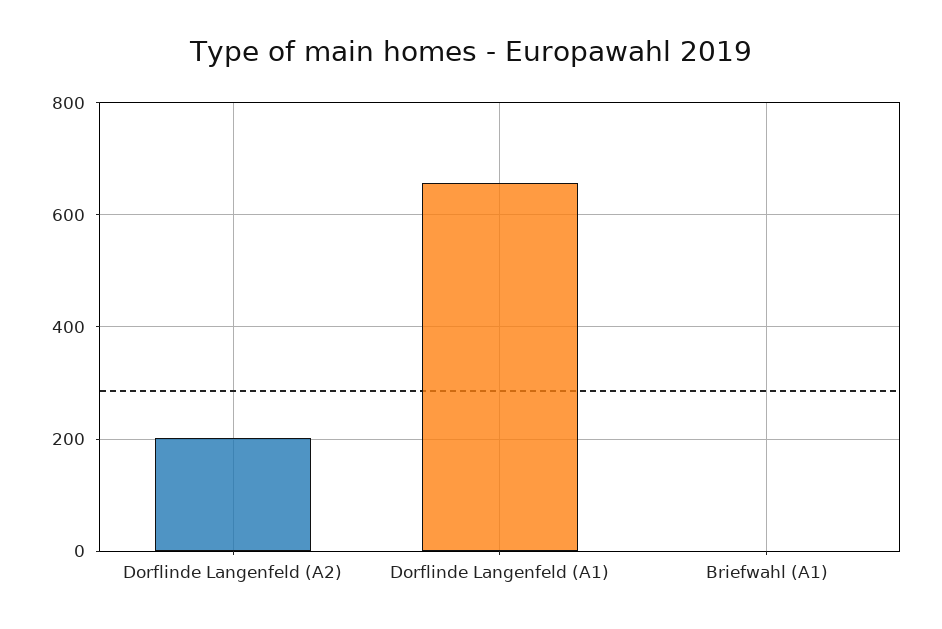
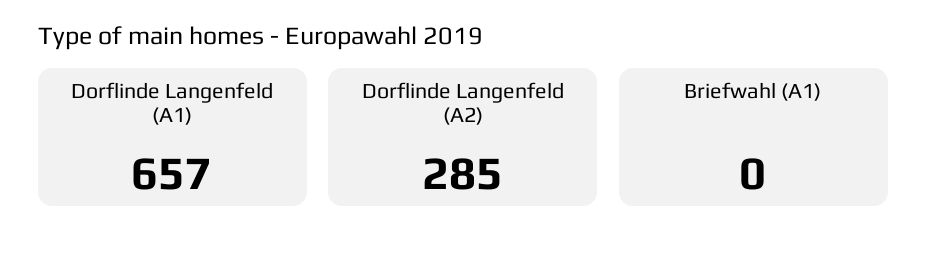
  {
-   "Dorflinde Langenfeld (A2)": 200,
+   "Dorflinde Langenfeld (A2)": 285,
    "Dorflinde Langenfeld (A1)": 657,
    "Briefwahl (A1)": 0
  }

